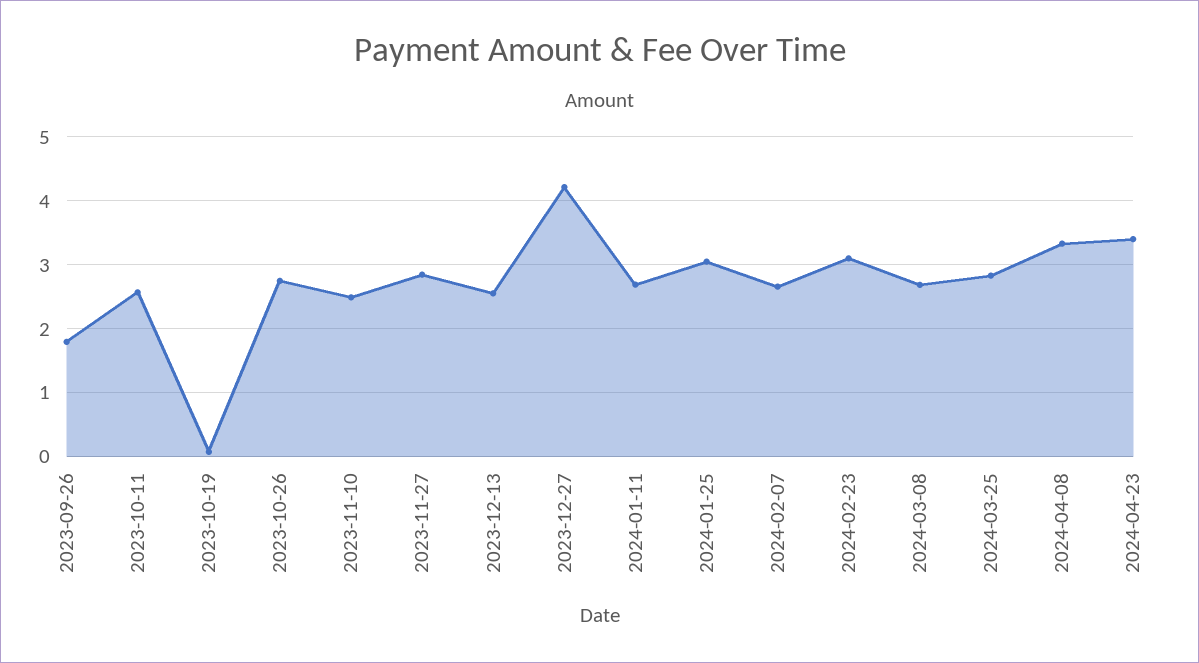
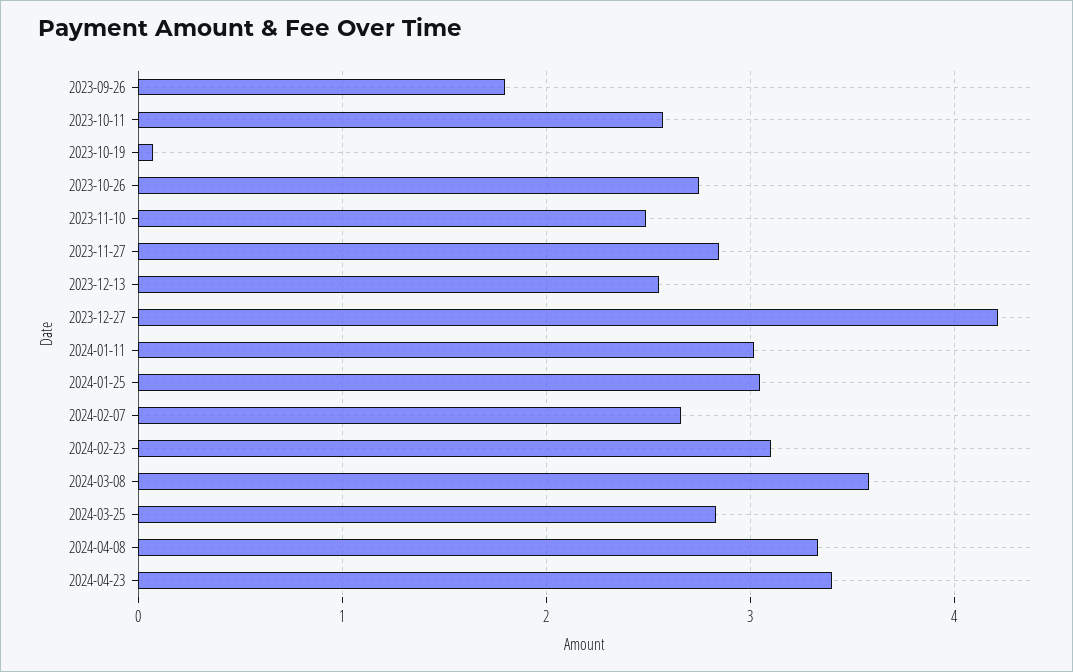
  {
    "2023-09-26": 1.8,
    "2023-10-11": 2.6,
    "2023-10-19": 0.1,
    "2023-10-26": 2.7,
    "2023-11-10": 2.5,
    "2023-11-27": 2.8,
    "2023-12-13": 2.6,
    "2023-12-27": 4.2,
-   "2024-01-11": 2.7,
+   "2024-01-11": 3,
    "2024-01-25": 3,
    "2024-02-07": 2.7,
    "2024-02-23": 3.1,
-   "2024-03-08": 2.7,
+   "2024-03-08": 3.6,
    "2024-03-25": 2.8,
    "2024-04-08": 3.3,
    "2024-04-23": 3.4
  }

